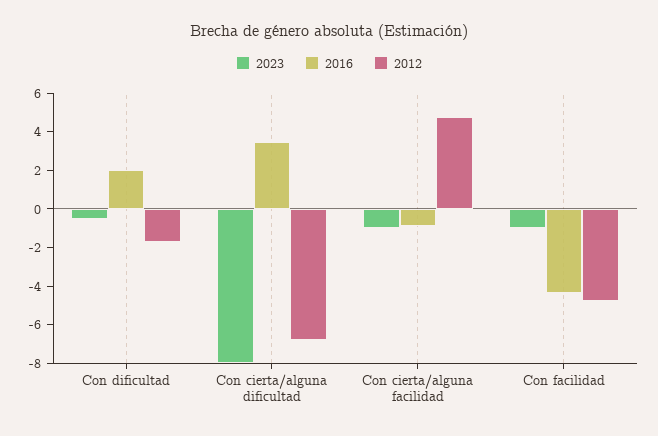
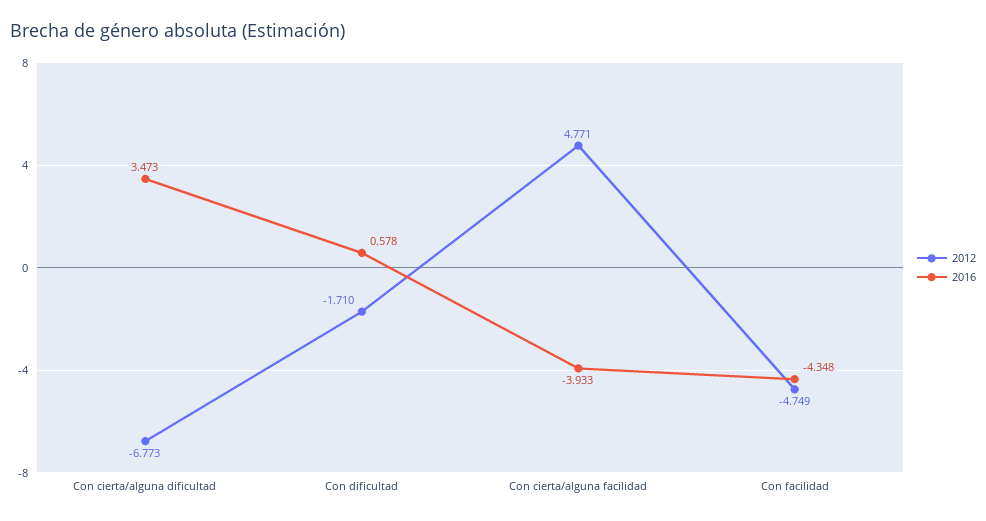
  {
-   "2023": {
-     "Con dificultad": -0.5,
-     "Con cierta/alguna dificultad": -8,
-     "Con cierta/alguna facilidad": -1,
-     "Con facilidad": -1
-   },
    "2016": {
-     "Con dificultad": 2,
+     "Con dificultad": 0.578,
      "Con cierta/alguna dificultad": 3.473,
-     "Con cierta/alguna facilidad": -1,
+     "Con cierta/alguna facilidad": -3.933,
      "Con facilidad": -4.348
    },
    "2012": {
      "Con dificultad": -1.71,
      "Con cierta/alguna dificultad": -6.773,
      "Con cierta/alguna facilidad": 4.771,
      "Con facilidad": -4.749
    }
  }

